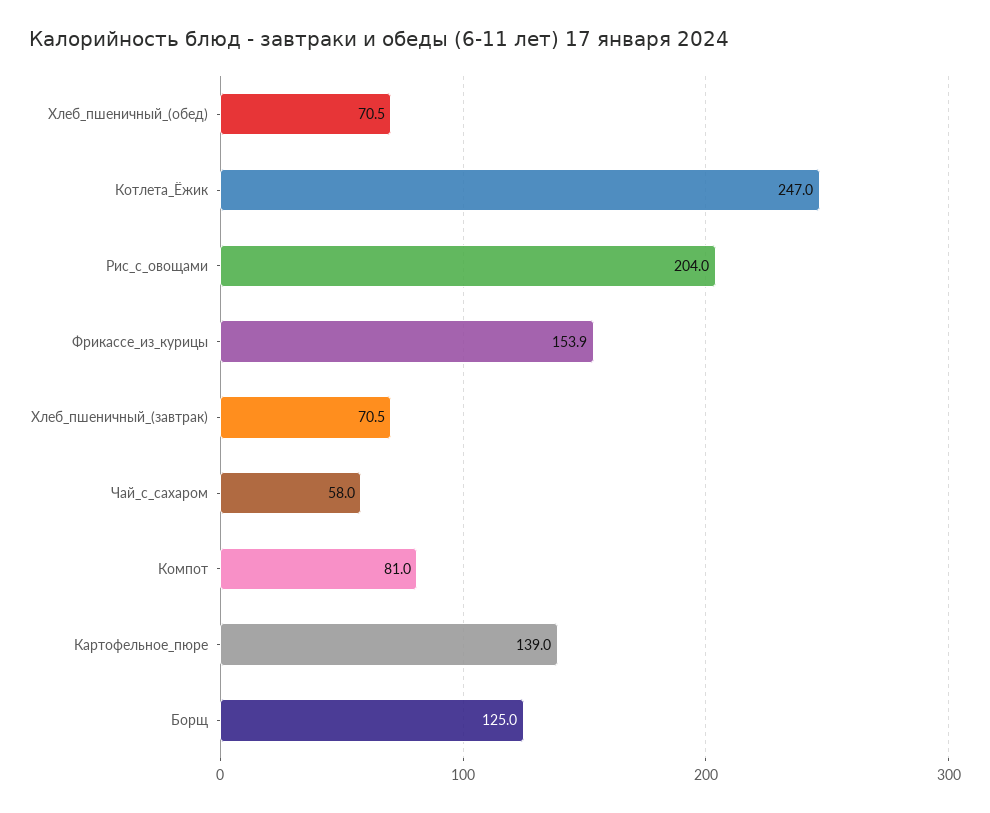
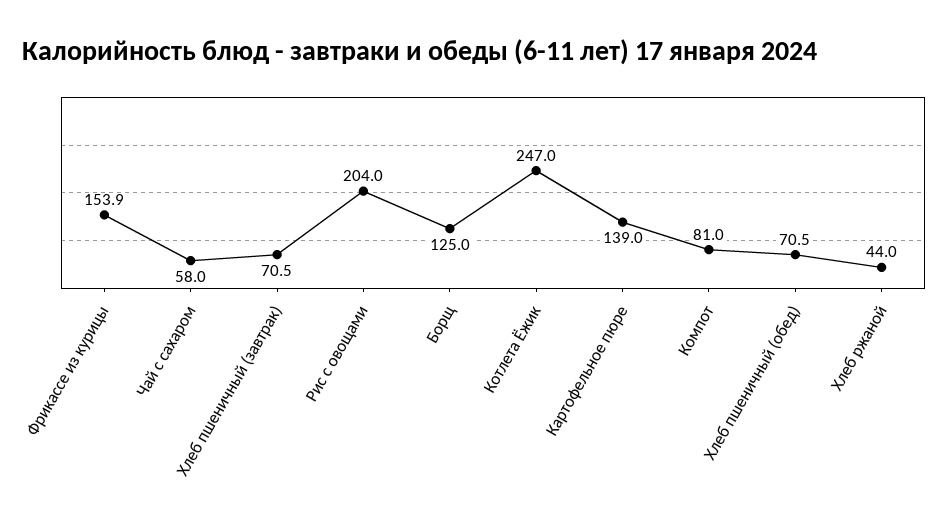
  {
    "Хлеб_пшеничный_(обед)": 70.5,
    "Котлета_Ёжик": 247,
    "Рис_с_овощами": 204,
    "Фрикассе_из_курицы": 153.9,
    "Хлеб_пшеничный_(завтрак)": 70.5,
    "Чай_с_сахаром": 58,
    "Компот": 81,
    "Картофельное_пюре": 139,
-   "Борщ": 125
+   "Борщ": 125,
+   "Хлеб ржаной": 44
  }

